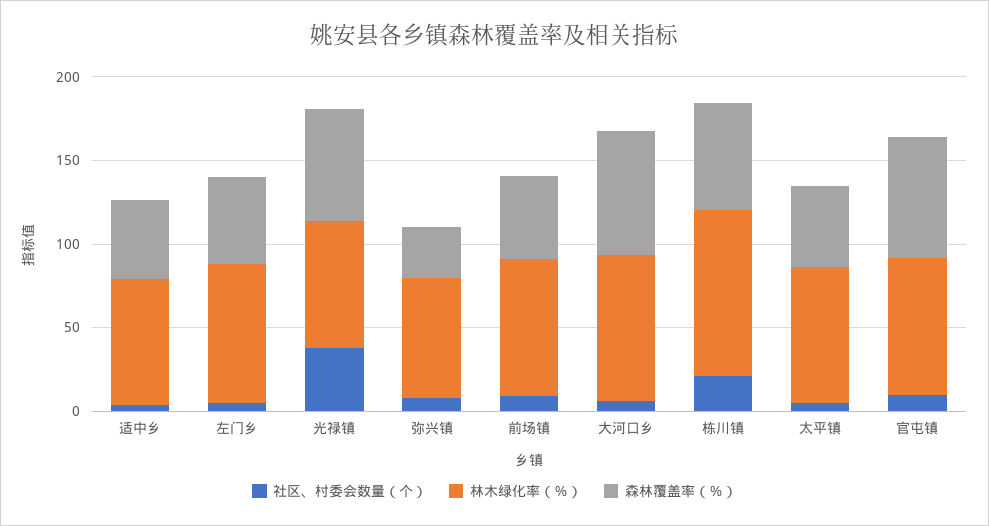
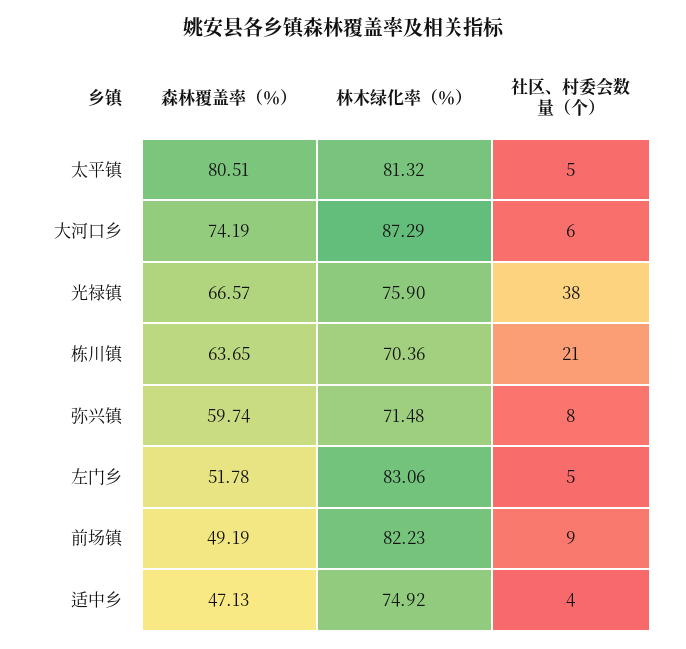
  {
    "社区、村委会数量（个）": {
      "适中乡": 4,
      "左门乡": 5,
      "光禄镇": 38,
      "弥兴镇": 8,
      "前场镇": 9,
      "大河口乡": 6,
      "栋川镇": 21,
-     "太平镇": 5,
+     "太平镇": 5
-     "官屯镇": 10
    },
    "林木绿化率（％）": {
      "适中乡": 74.92,
      "左门乡": 83.06,
      "光禄镇": 75.9,
      "弥兴镇": 71.48,
      "前场镇": 82.23,
      "大河口乡": 87.29,
-     "栋川镇": 100,
+     "栋川镇": 70.36,
-     "太平镇": 81.32,
+     "太平镇": 81.32
-     "官屯镇": 80
    },
    "森林覆盖率（％）": {
      "适中乡": 47.13,
      "左门乡": 51.78,
      "光禄镇": 66.57,
-     "弥兴镇": 30,
+     "弥兴镇": 59.74,
      "前场镇": 49.19,
      "大河口乡": 74.19,
      "栋川镇": 63.65,
-     "太平镇": 50,
+     "太平镇": 80.51
-     "官屯镇": 70
    }
  }

